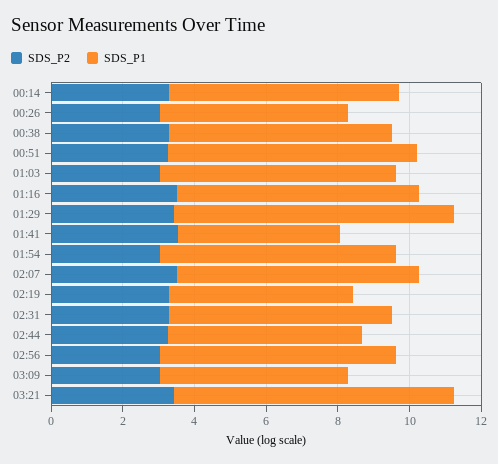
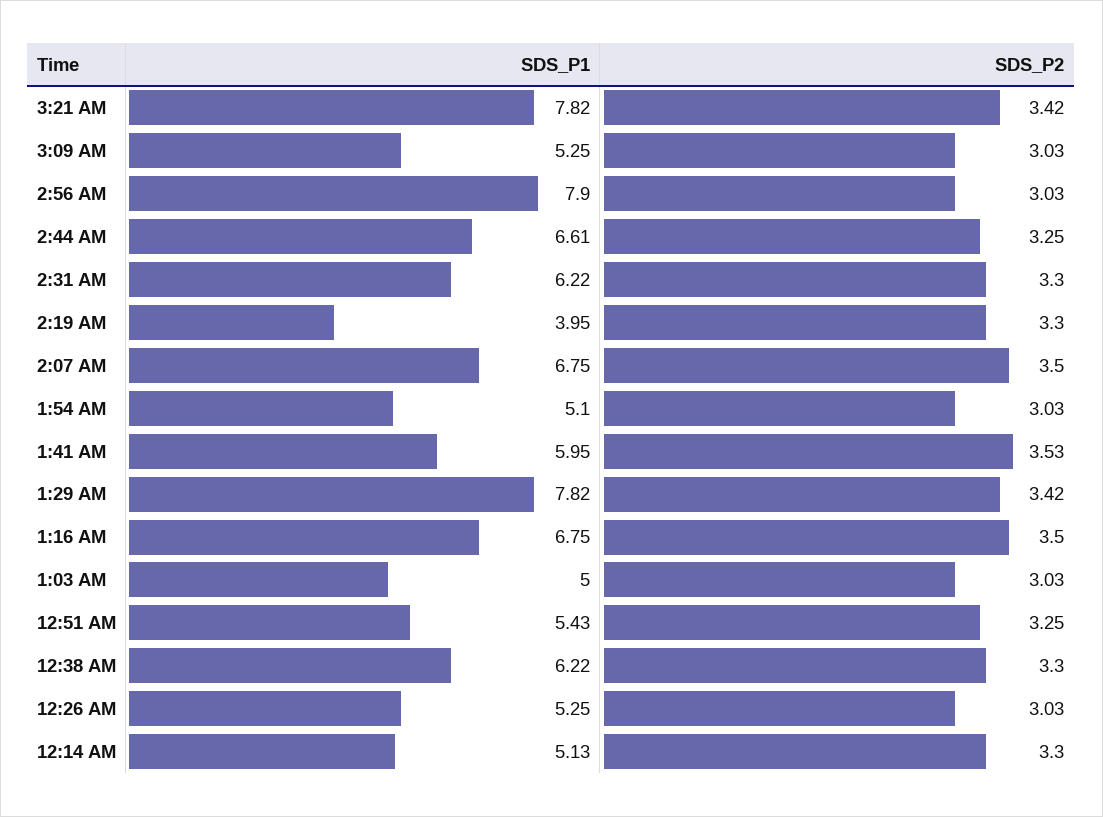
  {
    "SDS_P2": {
      "00:14": 3.3,
      "00:26": 3.03,
      "00:38": 3.3,
      "00:51": 3.25,
      "01:03": 3.03,
      "01:16": 3.5,
      "01:29": 3.42,
      "01:41": 3.53,
      "01:54": 3.03,
      "02:07": 3.5,
      "02:19": 3.3,
      "02:31": 3.3,
      "02:44": 3.25,
      "02:56": 3.03,
      "03:09": 3.03,
      "03:21": 3.42
    },
    "SDS_P1": {
-     "00:14": 6.5,
+     "00:14": 5.13,
      "00:26": 5.25,
      "00:38": 6.22,
-     "00:51": 7,
+     "00:51": 5.43,
-     "01:03": 6.5,
+     "01:03": 5,
      "01:16": 6.75,
      "01:29": 7.82,
-     "01:41": 4.5,
+     "01:41": 5.95,
-     "01:54": 6.5,
+     "01:54": 5.1,
      "02:07": 6.75,
-     "02:19": 5,
+     "02:19": 3.95,
      "02:31": 6.22,
-     "02:44": 5.5,
+     "02:44": 6.61,
-     "02:56": 6.5,
+     "02:56": 7.9,
      "03:09": 5.25,
      "03:21": 7.82
    }
  }

